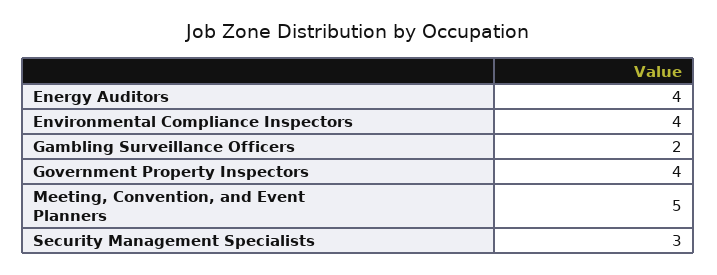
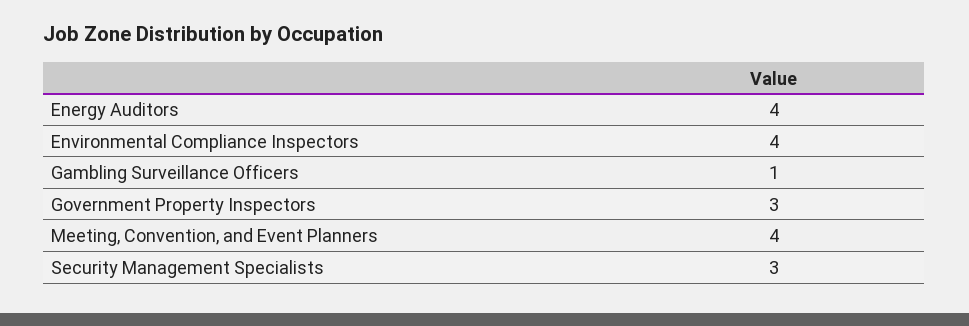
  {
    "Energy Auditors": 4,
    "Environmental Compliance Inspectors": 4,
-   "Gambling Surveillance Officers": 2,
+   "Gambling Surveillance Officers": 1,
-   "Government Property Inspectors": 4,
+   "Government Property Inspectors": 3,
-   "Meeting, Convention, and Event Planners": 5,
+   "Meeting, Convention, and Event Planners": 4,
    "Security Management Specialists": 3
  }

